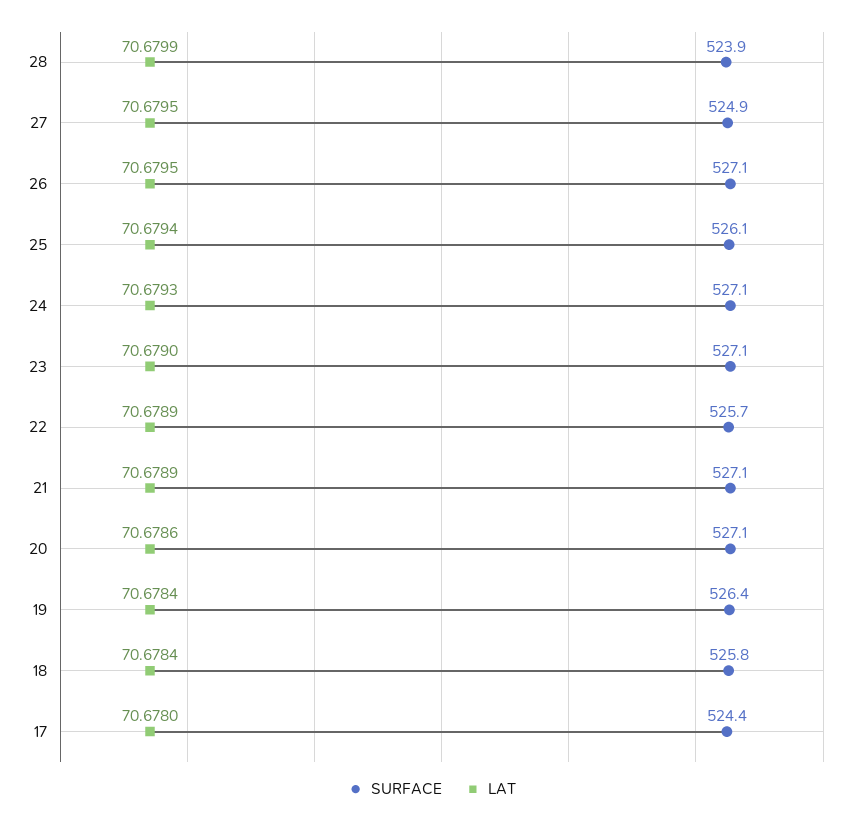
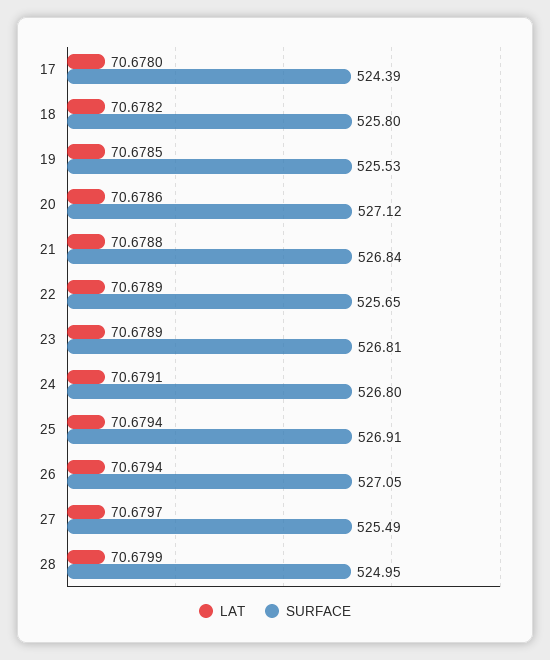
  {
    "SURFACE": {
-     "28": 523.9,
+     "28": 524.95,
-     "27": 524.9,
+     "27": 525.49,
      "26": 527.05,
-     "25": 526.1,
+     "25": 526.91,
-     "24": 527.1,
+     "24": 526.8,
-     "23": 527.1,
+     "23": 526.81,
      "22": 525.65,
-     "21": 527.1,
+     "21": 526.84,
      "20": 527.12,
-     "19": 526.4,
+     "19": 525.53,
      "18": 525.8,
      "17": 524.39
    },
    "LAT": {
      "28": 70.6799,
-     "27": 70.6795,
+     "27": 70.6797,
-     "26": 70.6795,
+     "26": 70.6794,
      "25": 70.6794,
-     "24": 70.6793,
+     "24": 70.6791,
-     "23": 70.679,
+     "23": 70.6789,
      "22": 70.6789,
-     "21": 70.6789,
+     "21": 70.6788,
      "20": 70.6786,
-     "19": 70.6784,
+     "19": 70.6785,
-     "18": 70.6784,
+     "18": 70.6782,
      "17": 70.678
    }
  }

